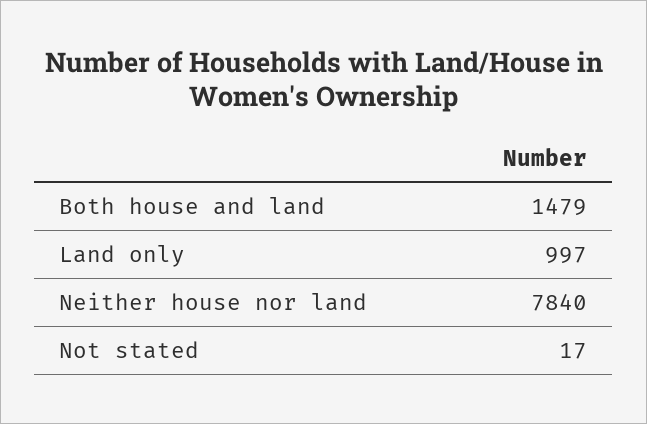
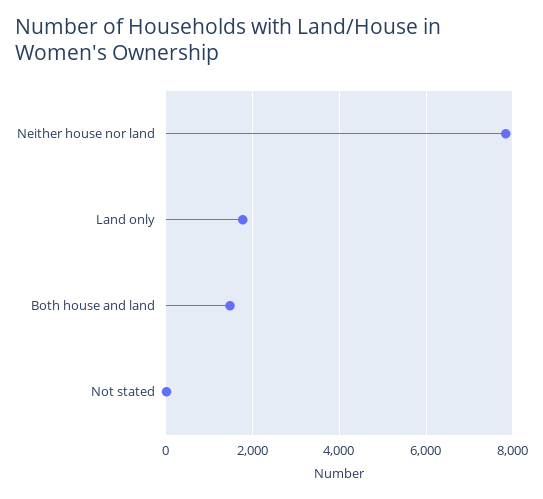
  {
    "Both house and land": 1479,
-   "Land only": 997,
+   "Land only": 1800,
    "Neither house nor land": 7840,
    "Not stated": 17
  }

